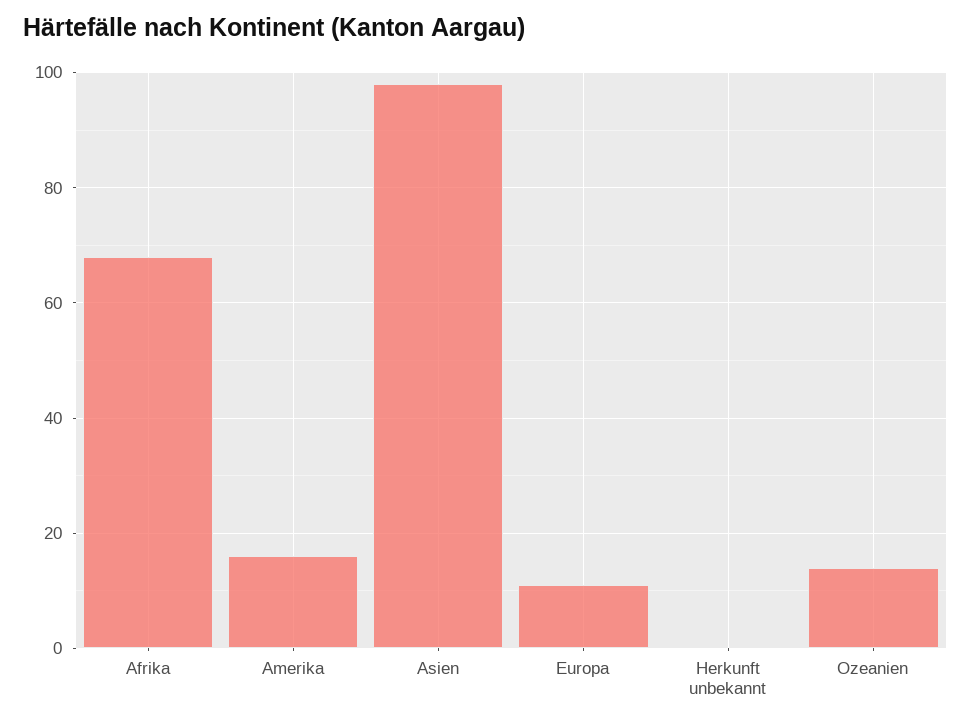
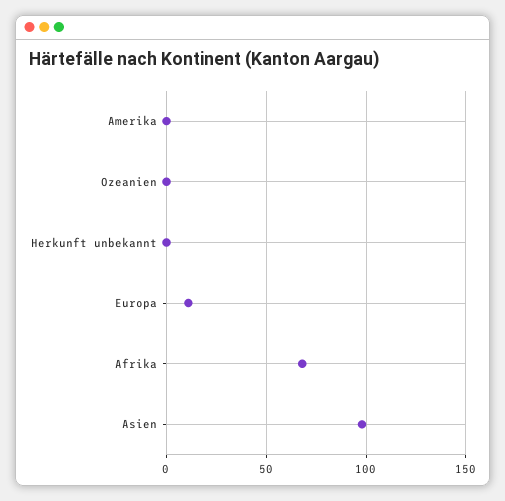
  {
    "Afrika": 70,
-   "Amerika": 15,
+   "Amerika": 0,
    "Asien": 100,
    "Europa": 10,
    "Herkunft unbekannt": 0,
-   "Ozeanien": 15
+   "Ozeanien": 0
  }

